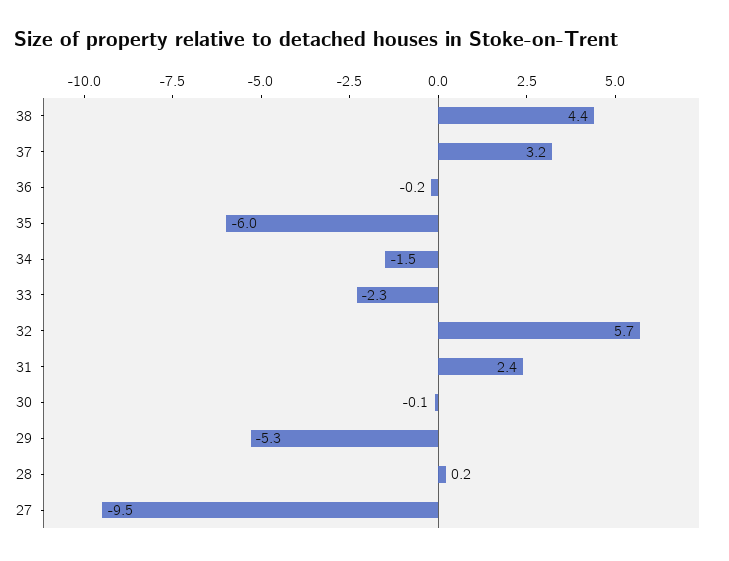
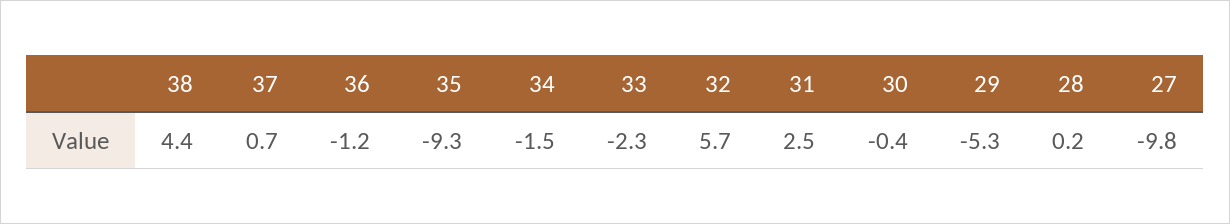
  {
    "38": 4.4,
-   "37": 3.2,
+   "37": 0.7,
-   "36": -0.2,
+   "36": -1.2,
-   "35": -6,
+   "35": -9.3,
    "34": -1.5,
    "33": -2.3,
    "32": 5.7,
-   "31": 2.4,
+   "31": 2.5,
-   "30": -0.1,
+   "30": -0.4,
    "29": -5.3,
    "28": 0.2,
-   "27": -9.5
+   "27": -9.8
  }

